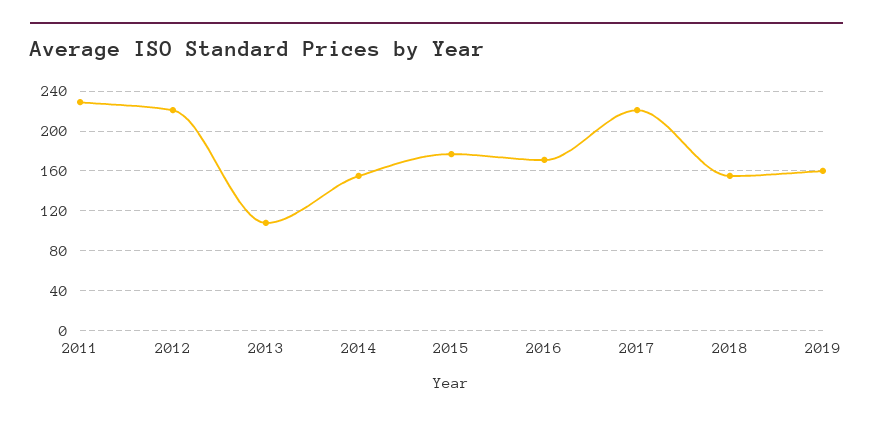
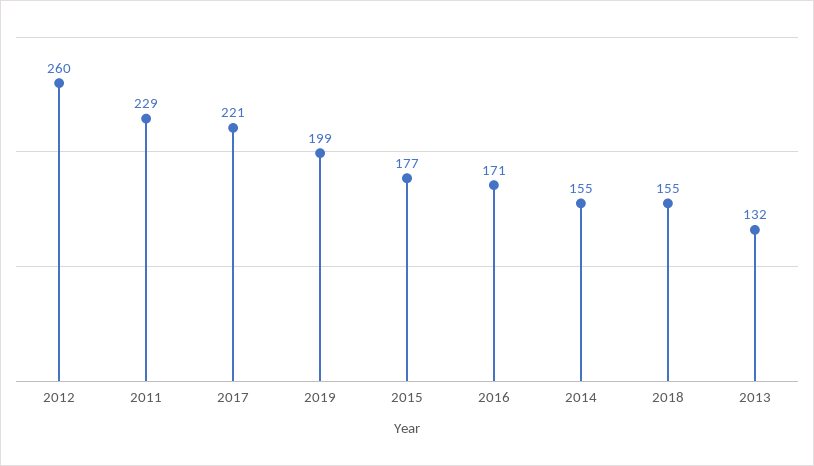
  {
    "2011": 229,
-   "2012": 220,
+   "2012": 260,
-   "2013": 110,
+   "2013": 132,
    "2014": 155,
    "2015": 177,
    "2016": 171,
    "2017": 221,
    "2018": 155,
-   "2019": 160
+   "2019": 199
  }

